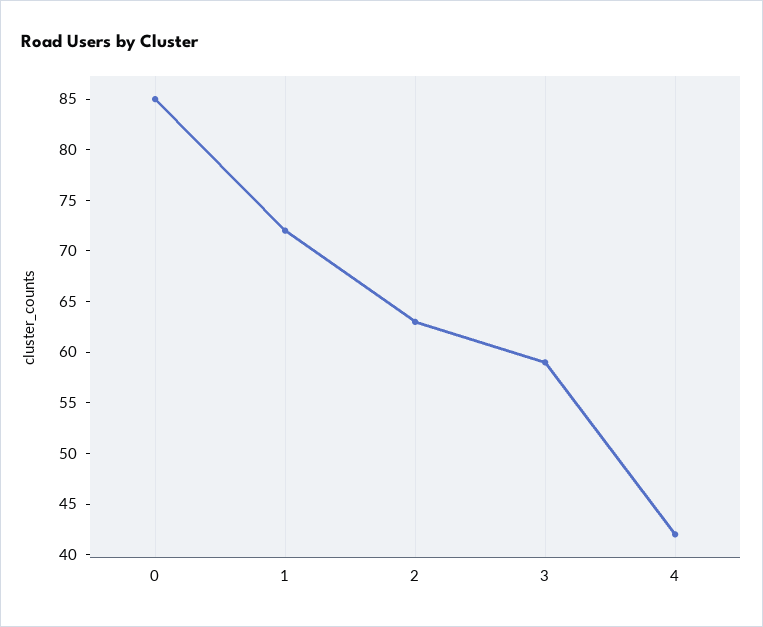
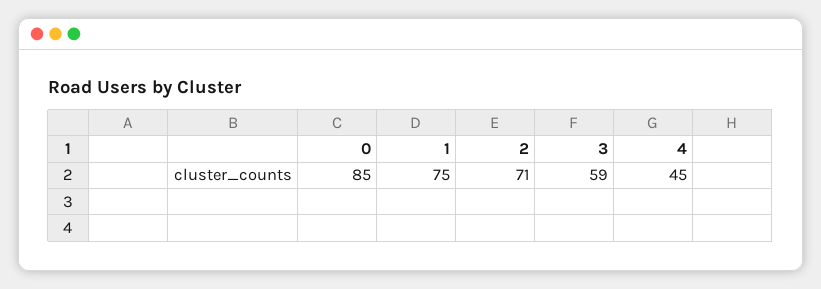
  {
    "0": 85,
-   "1": 72,
+   "1": 75,
-   "2": 63,
+   "2": 71,
    "3": 59,
-   "4": 42
+   "4": 45
  }

